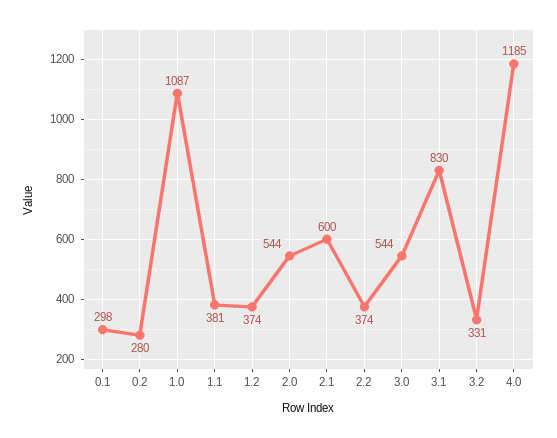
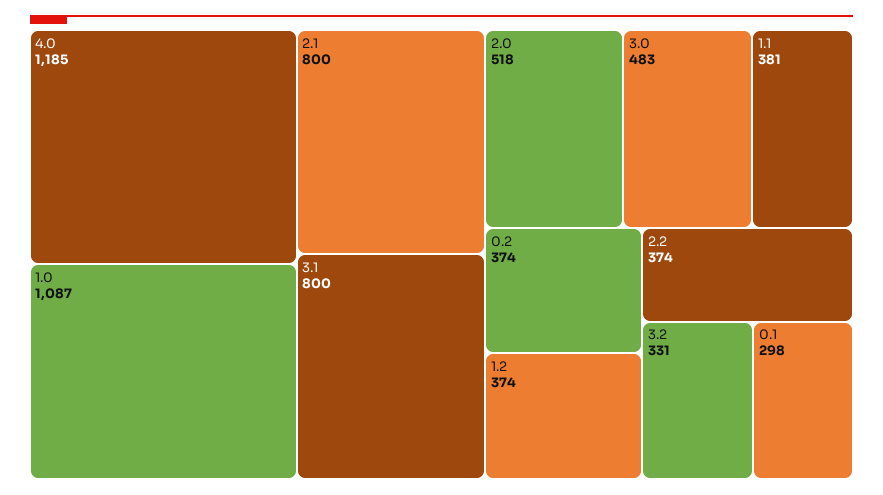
  {
    "0.1": 298,
-   "0.2": 280,
+   "0.2": 374,
    "1.0": 1087,
    "1.1": 381,
    "1.2": 374,
-   "2.0": 544,
+   "2.0": 518,
-   "2.1": 600,
+   "2.1": 800,
    "2.2": 374,
-   "3.0": 544,
+   "3.0": 483,
-   "3.1": 830,
+   "3.1": 800,
    "3.2": 331,
    "4.0": 1185
  }

